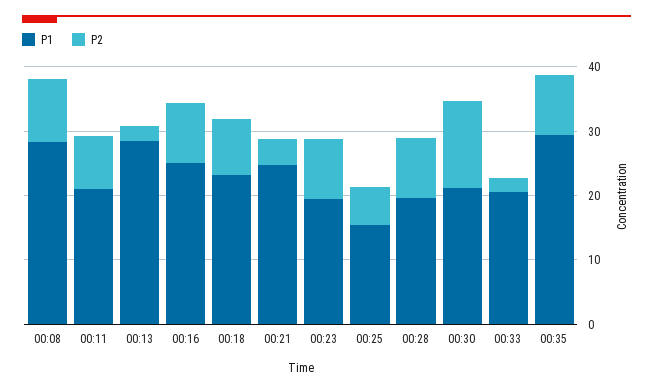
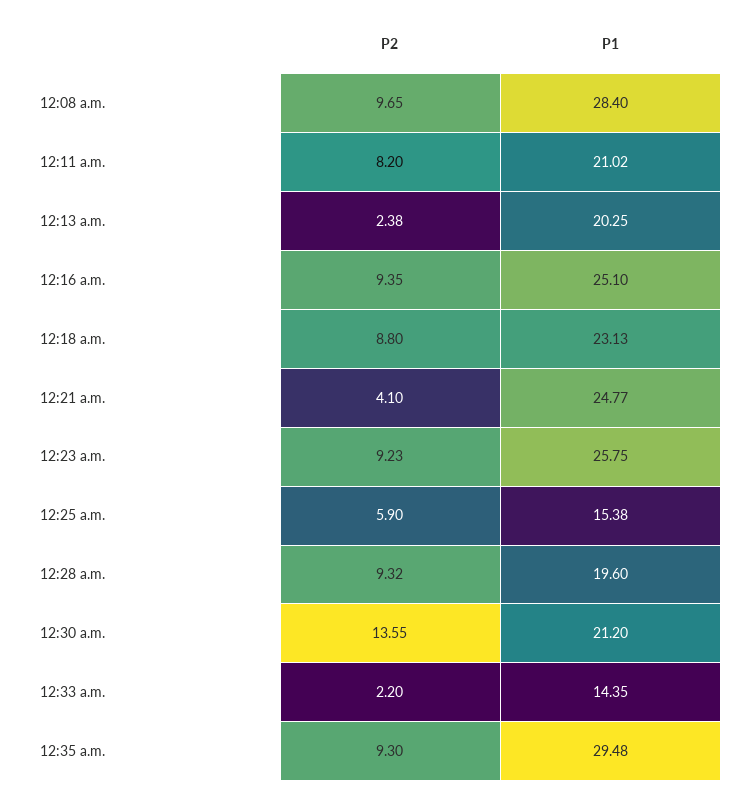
  {
    "P1": {
      "00:08": 28.4,
      "00:11": 21.02,
-     "00:13": 28,
+     "00:13": 20.25,
      "00:16": 25.1,
      "00:18": 23.13,
      "00:21": 24.77,
-     "00:23": 20,
+     "00:23": 25.75,
      "00:25": 15.38,
      "00:28": 19.6,
      "00:30": 21.2,
-     "00:33": 20,
+     "00:33": 14.35,
      "00:35": 29.48
    },
    "P2": {
      "00:08": 9.65,
      "00:11": 8.2,
      "00:13": 2.38,
      "00:16": 9.35,
      "00:18": 8.8,
      "00:21": 4.1,
      "00:23": 9.23,
      "00:25": 5.9,
      "00:28": 9.32,
      "00:30": 13.55,
      "00:33": 2.2,
      "00:35": 9.3
    }
  }

